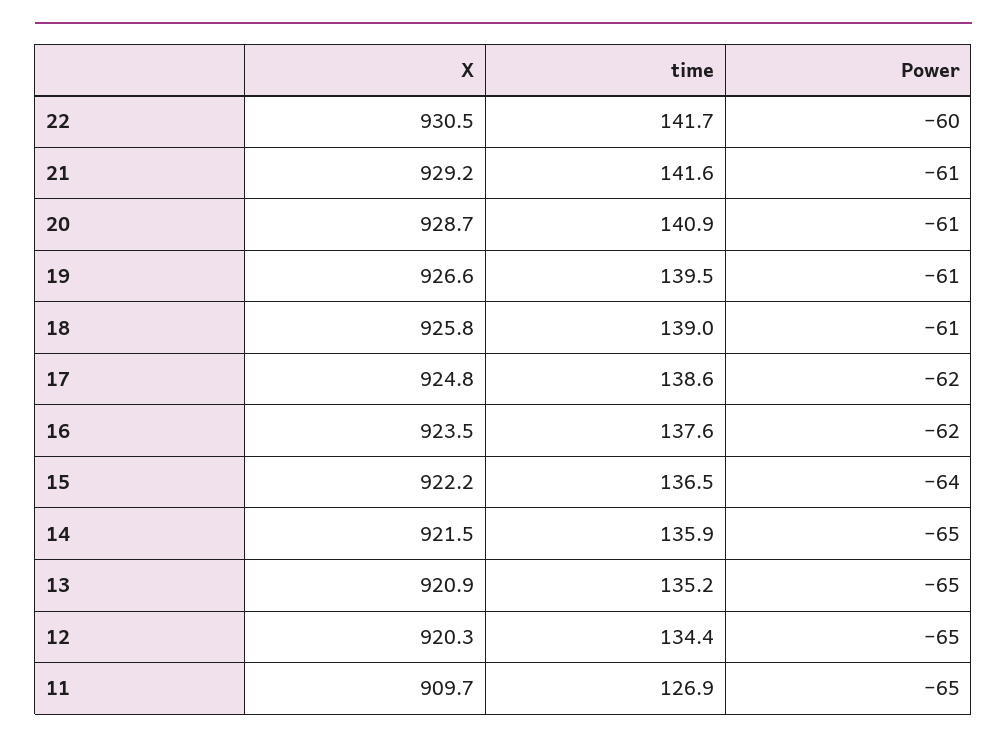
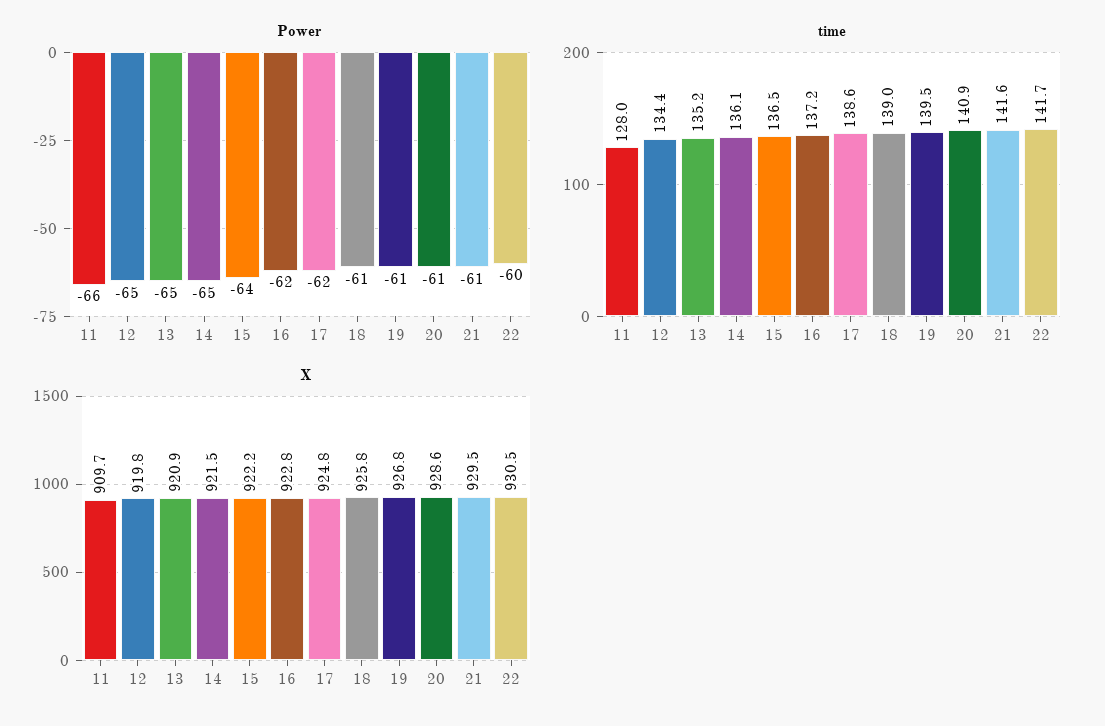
  {
    "X": {
      "22": 930.5,
-     "21": 929.2,
+     "21": 929.5,
-     "20": 928.7,
+     "20": 928.6,
-     "19": 926.6,
+     "19": 926.8,
      "18": 925.8,
      "17": 924.8,
-     "16": 923.5,
+     "16": 922.8,
      "15": 922.2,
      "14": 921.5,
      "13": 920.9,
-     "12": 920.3,
+     "12": 919.8,
      "11": 909.7
    },
    "time": {
      "22": 141.7,
      "21": 141.6,
      "20": 140.9,
      "19": 139.5,
      "18": 139,
      "17": 138.6,
-     "16": 137.6,
+     "16": 137.2,
      "15": 136.5,
-     "14": 135.9,
+     "14": 136.1,
      "13": 135.2,
      "12": 134.4,
-     "11": 126.9
+     "11": 128
    },
    "Power": {
      "22": -60,
      "21": -61,
      "20": -61,
      "19": -61,
      "18": -61,
      "17": -62,
      "16": -62,
      "15": -64,
      "14": -65,
      "13": -65,
      "12": -65,
-     "11": -65
+     "11": -66
    }
  }

